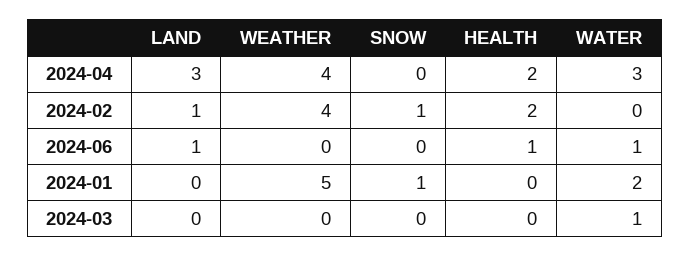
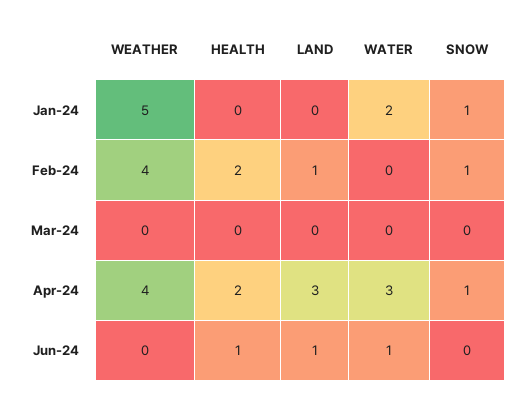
  {
    "LAND": {
      "2024-04": 3,
      "2024-02": 1,
      "2024-06": 1,
      "2024-01": 0,
      "2024-03": 0
    },
    "WEATHER": {
      "2024-04": 4,
      "2024-02": 4,
      "2024-06": 0,
      "2024-01": 5,
      "2024-03": 0
    },
    "SNOW": {
-     "2024-04": 0,
+     "2024-04": 1,
      "2024-02": 1,
      "2024-06": 0,
      "2024-01": 1,
      "2024-03": 0
    },
    "HEALTH": {
      "2024-04": 2,
      "2024-02": 2,
      "2024-06": 1,
      "2024-01": 0,
      "2024-03": 0
    },
    "WATER": {
      "2024-04": 3,
      "2024-02": 0,
      "2024-06": 1,
      "2024-01": 2,
-     "2024-03": 1
+     "2024-03": 0
    }
  }

